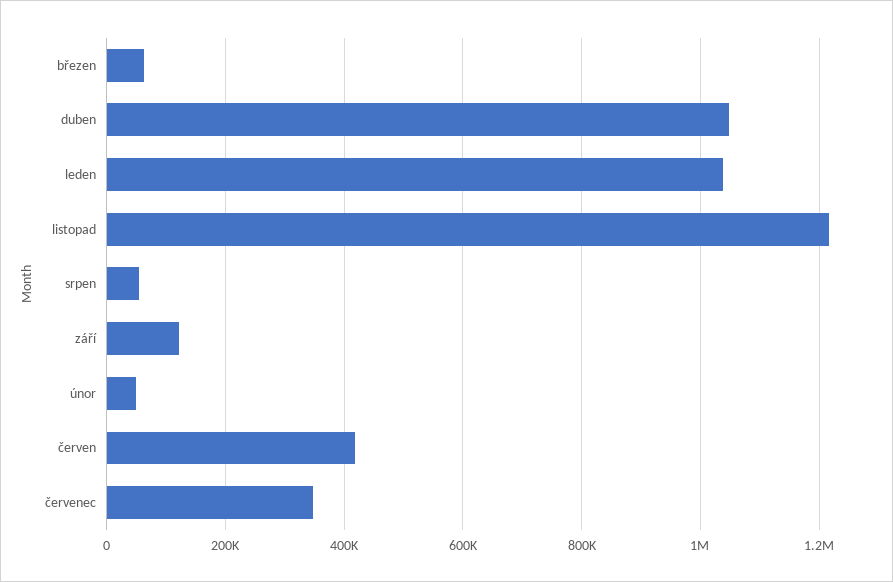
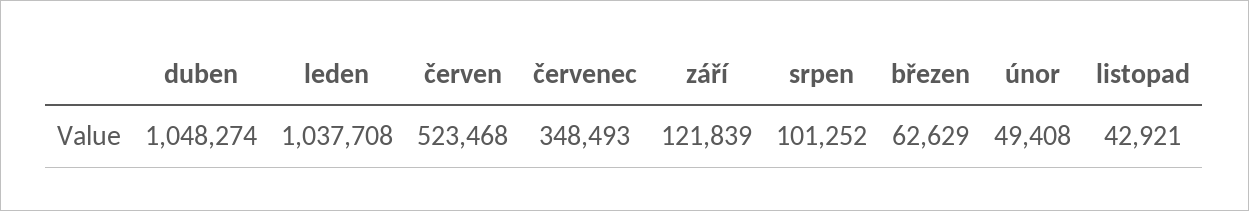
  {
    "březen": 62629,
    "duben": 1048274,
    "leden": 1037708,
-   "listopad": 1220000,
+   "listopad": 42921,
-   "srpen": 60000,
+   "srpen": 101252,
    "září": 121839,
    "únor": 49408,
-   "červen": 420000,
+   "červen": 523468,
    "červenec": 348493
  }

